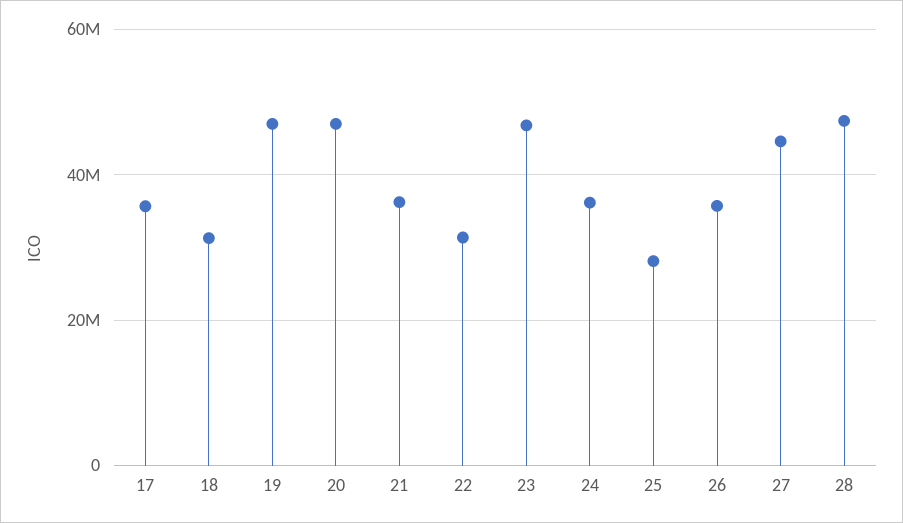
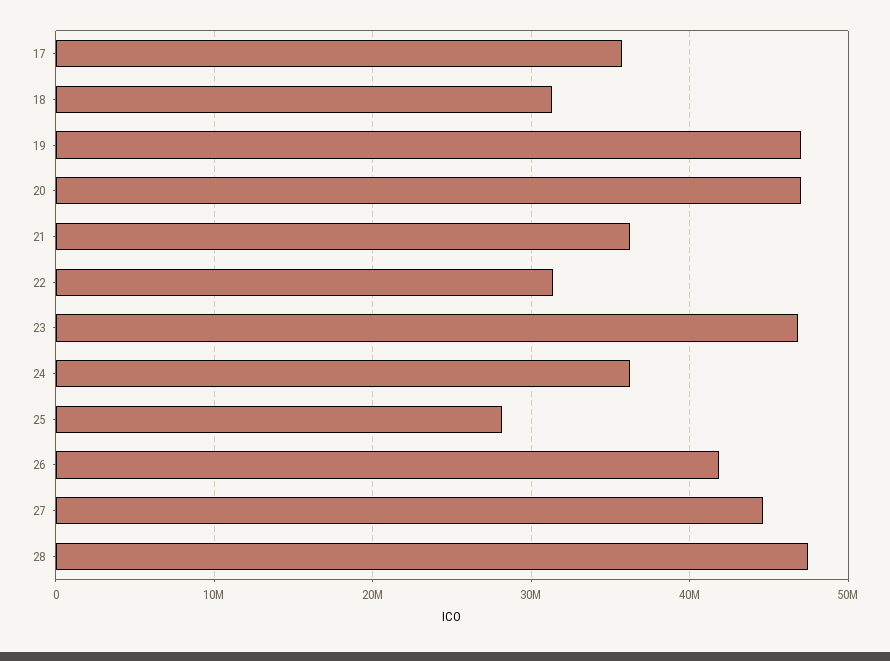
  {
    "17": 36000000,
    "18": 31000000,
    "19": 47000000,
    "20": 47000000,
    "21": 36000000,
    "22": 31000000,
    "23": 47000000,
    "24": 36000000,
    "25": 28000000,
-   "26": 36000000,
+   "26": 42000000,
    "27": 45000000,
    "28": 47000000
  }

